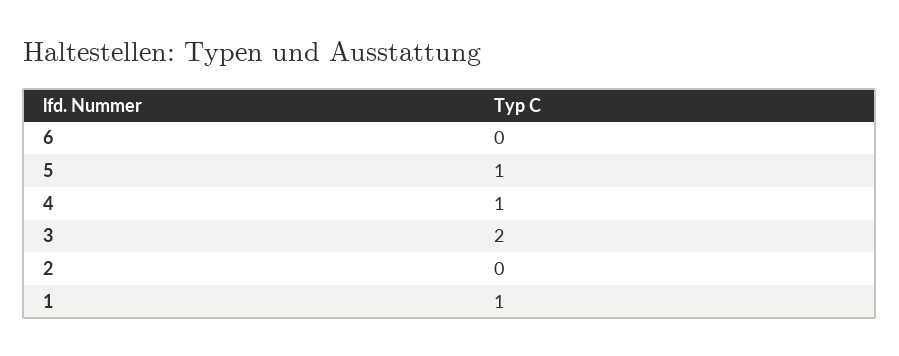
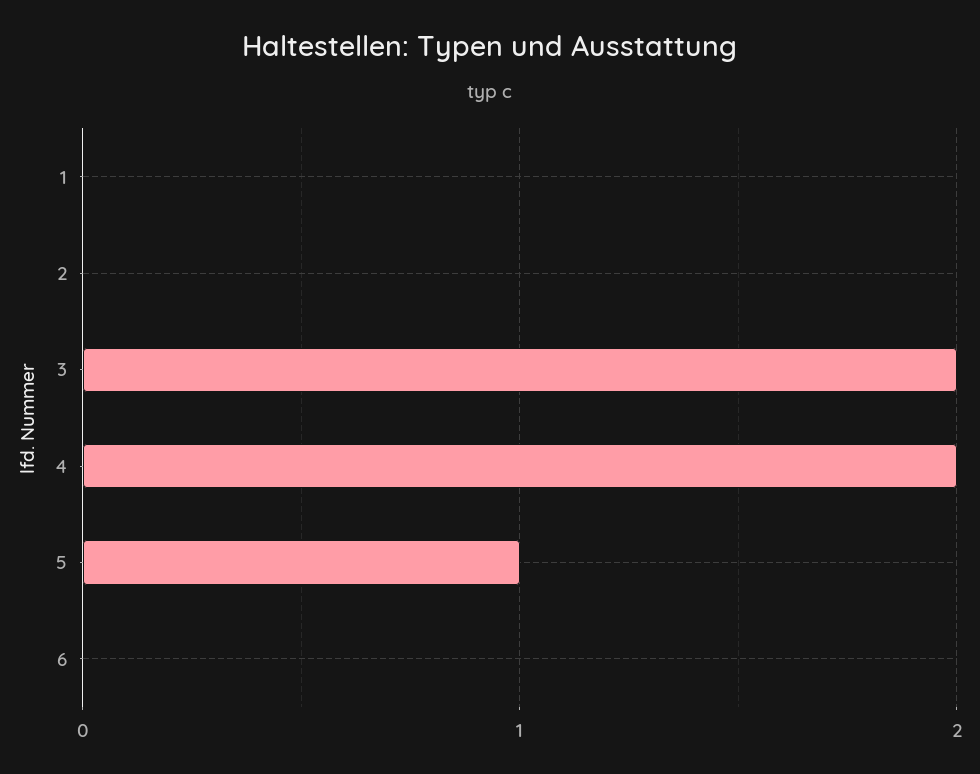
  {
    "6": 0,
    "5": 1,
-   "4": 1,
+   "4": 2,
    "3": 2,
    "2": 0,
-   "1": 1
+   "1": 0
  }

